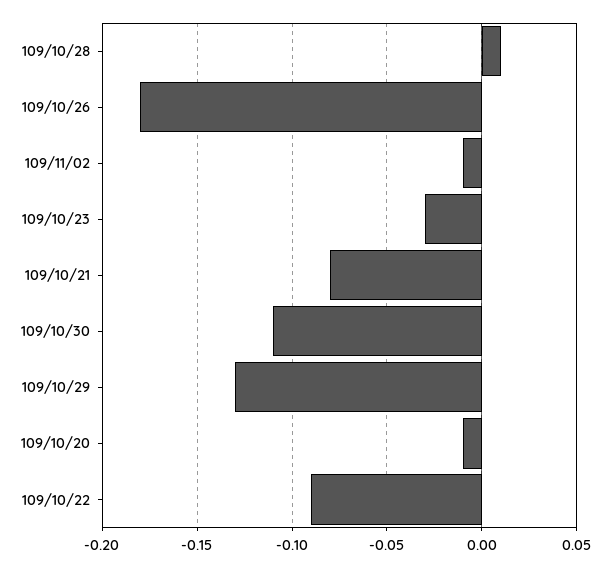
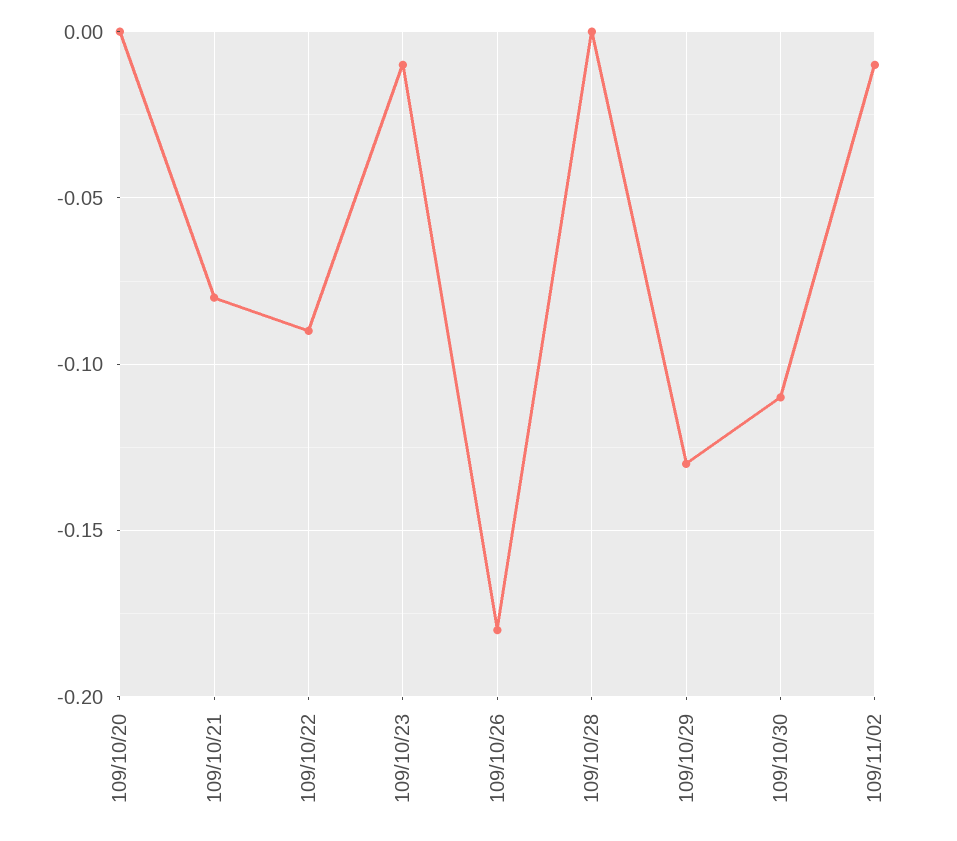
  {
-   "109/10/28": 0.01,
+   "109/10/28": 0,
    "109/10/26": -0.18,
    "109/11/02": -0.01,
-   "109/10/23": -0.03,
+   "109/10/23": -0.01,
    "109/10/21": -0.08,
    "109/10/30": -0.11,
    "109/10/29": -0.13,
-   "109/10/20": -0.01,
+   "109/10/20": 0,
    "109/10/22": -0.09
  }

